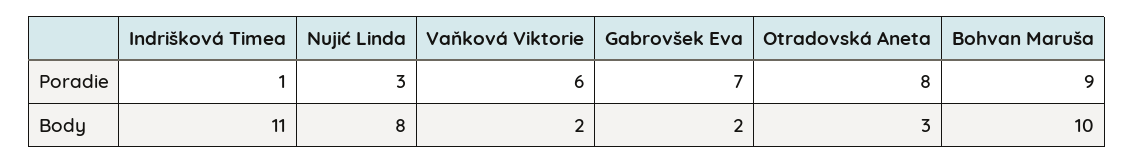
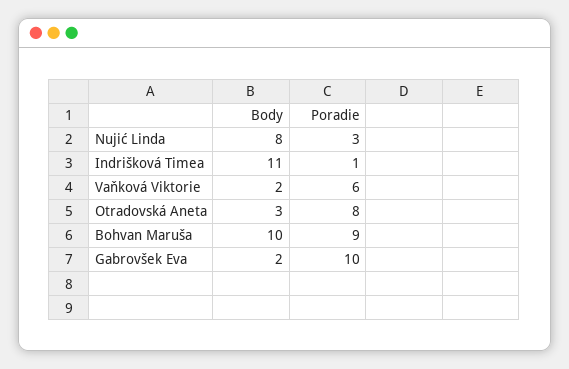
  {
    "Indrišková Timea": {
      "Poradie": 1,
      "Body": 11
    },
    "Nujić Linda": {
      "Poradie": 3,
      "Body": 8
    },
    "Vaňková Viktorie": {
      "Poradie": 6,
      "Body": 2
    },
    "Gabrovšek Eva": {
-     "Poradie": 7,
+     "Poradie": 10,
      "Body": 2
    },
    "Otradovská Aneta": {
      "Poradie": 8,
      "Body": 3
    },
    "Bohvan Maruša": {
      "Poradie": 9,
      "Body": 10
    }
  }

